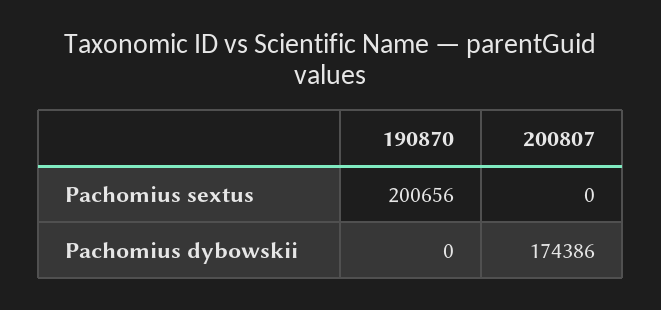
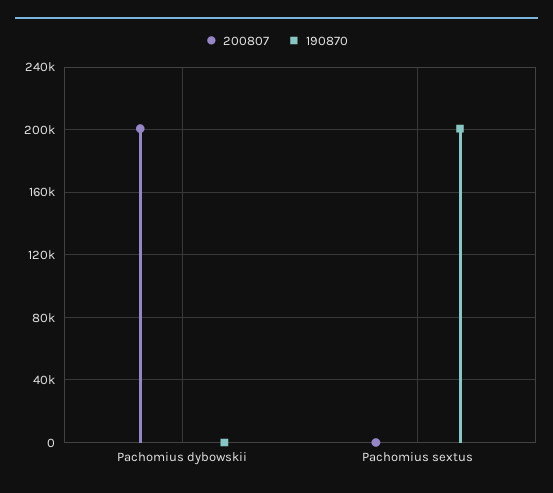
  {
    "190870": {
      "Pachomius sextus": 200656,
      "Pachomius dybowskii": 0
    },
    "200807": {
      "Pachomius sextus": 0,
-     "Pachomius dybowskii": 174386
+     "Pachomius dybowskii": 200000
    }
  }

